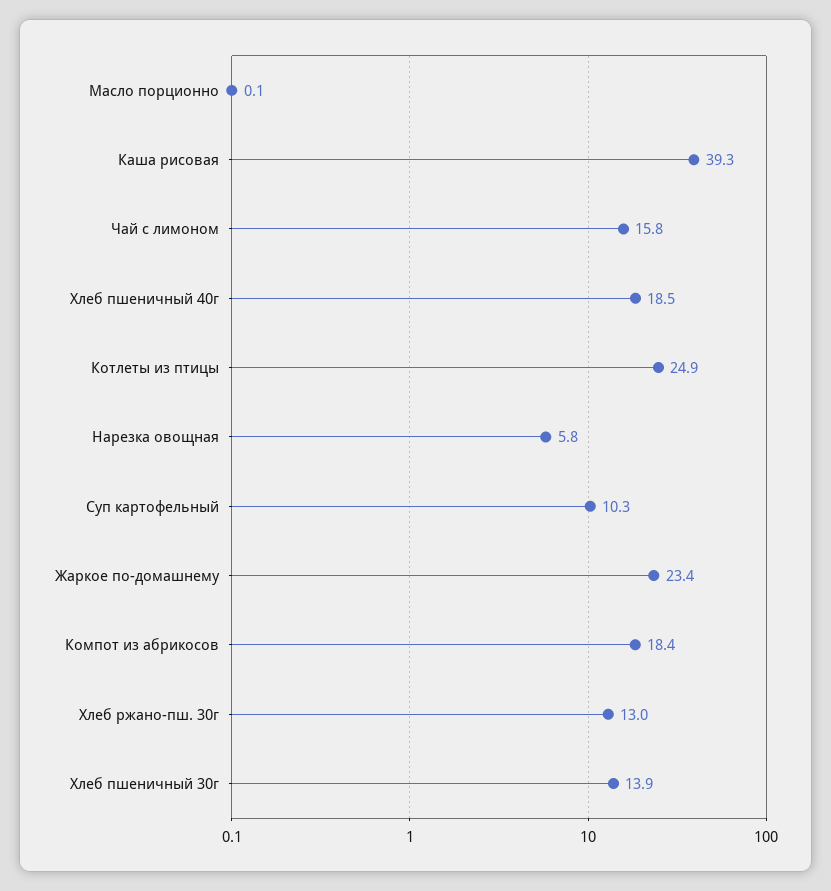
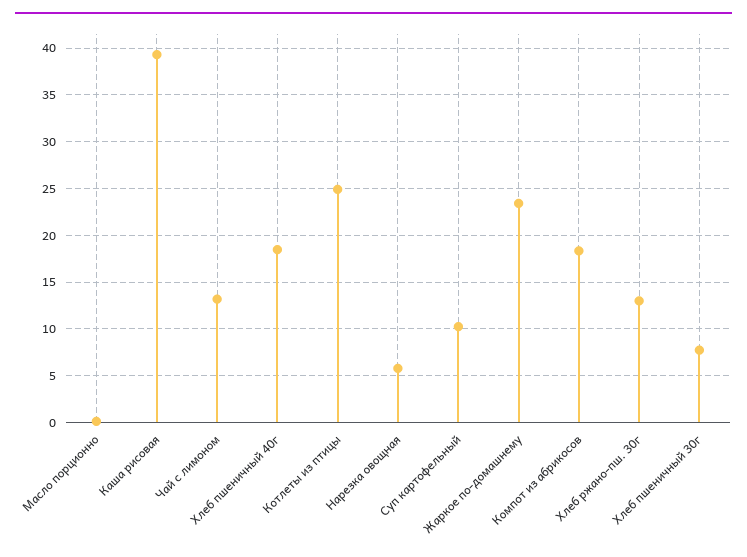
  {
    "Масло порционно": 0.1,
    "Каша рисовая": 39.3,
-   "Чай с лимоном": 15.8,
+   "Чай с лимоном": 13,
    "Хлеб пшеничный 40г": 18.5,
    "Котлеты из птицы": 24.9,
    "Нарезка овощная": 5.8,
    "Суп картофельный": 10.3,
    "Жаркое по-домашнему": 23.4,
    "Компот из абрикосов": 18.4,
    "Хлеб ржано-пш. 30г": 13,
-   "Хлеб пшеничный 30г": 13.9
+   "Хлеб пшеничный 30г": 8
  }

